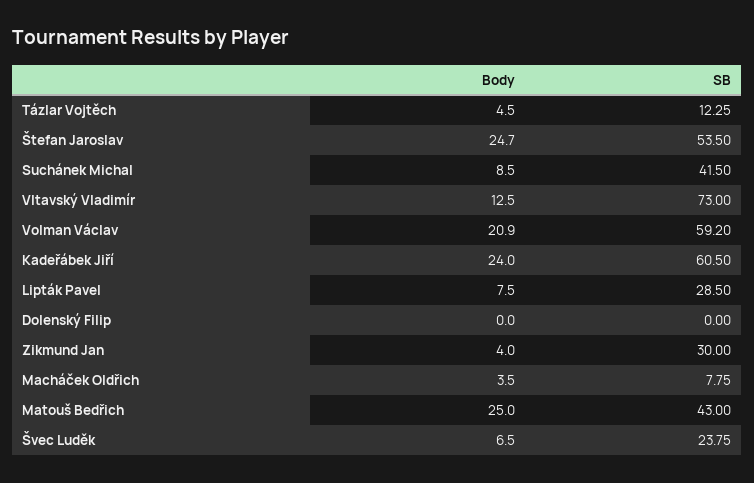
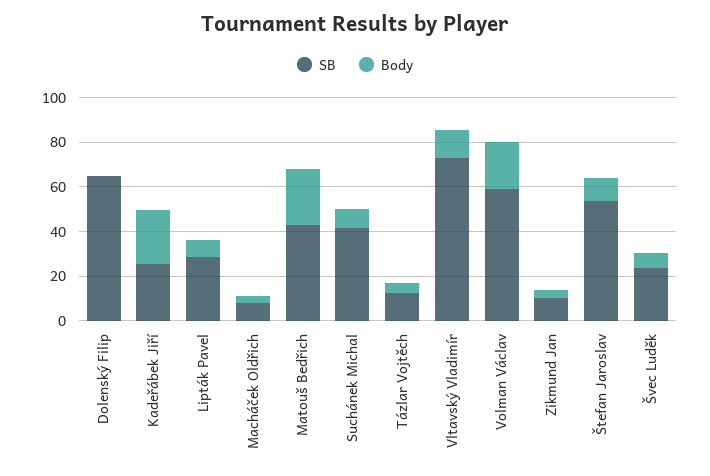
  {
    "Body": {
      "Tázlar Vojtěch": 4.5,
-     "Štefan Jaroslav": 24.7,
+     "Štefan Jaroslav": 10,
      "Suchánek Michal": 8.5,
      "Vltavský Vladimír": 12.5,
      "Volman Václav": 20.9,
      "Kadeřábek Jiří": 24,
      "Lipták Pavel": 7.5,
      "Dolenský Filip": 0,
      "Zikmund Jan": 4,
      "Macháček Oldřich": 3.5,
      "Matouš Bedřich": 25,
      "Švec Luděk": 6.5
    },
    "SB": {
      "Tázlar Vojtěch": 12.25,
      "Štefan Jaroslav": 53.5,
      "Suchánek Michal": 41.5,
      "Vltavský Vladimír": 73,
      "Volman Václav": 59.2,
-     "Kadeřábek Jiří": 60.5,
+     "Kadeřábek Jiří": 25,
      "Lipták Pavel": 28.5,
-     "Dolenský Filip": 0,
+     "Dolenský Filip": 65,
-     "Zikmund Jan": 30,
+     "Zikmund Jan": 10,
      "Macháček Oldřich": 7.75,
      "Matouš Bedřich": 43,
      "Švec Luděk": 23.75
    }
  }

